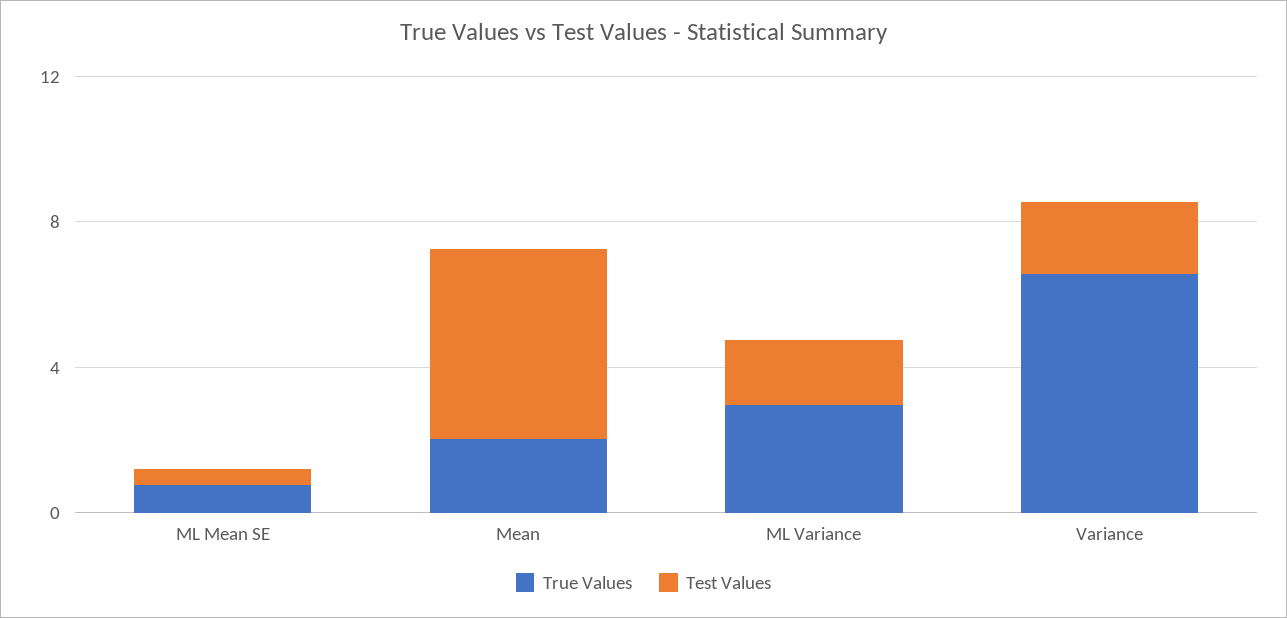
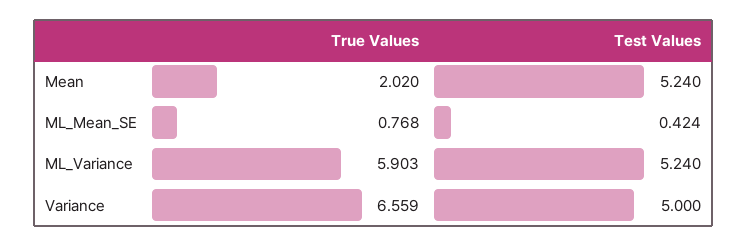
  {
    "True Values": {
      "ML Mean SE": 0.768,
      "Mean": 2.02,
-     "ML Variance": 3,
+     "ML Variance": 5.903,
      "Variance": 6.559
    },
    "Test Values": {
      "ML Mean SE": 0.424,
      "Mean": 5.24,
-     "ML Variance": 2,
+     "ML Variance": 5.24,
-     "Variance": 2
+     "Variance": 5
    }
  }

